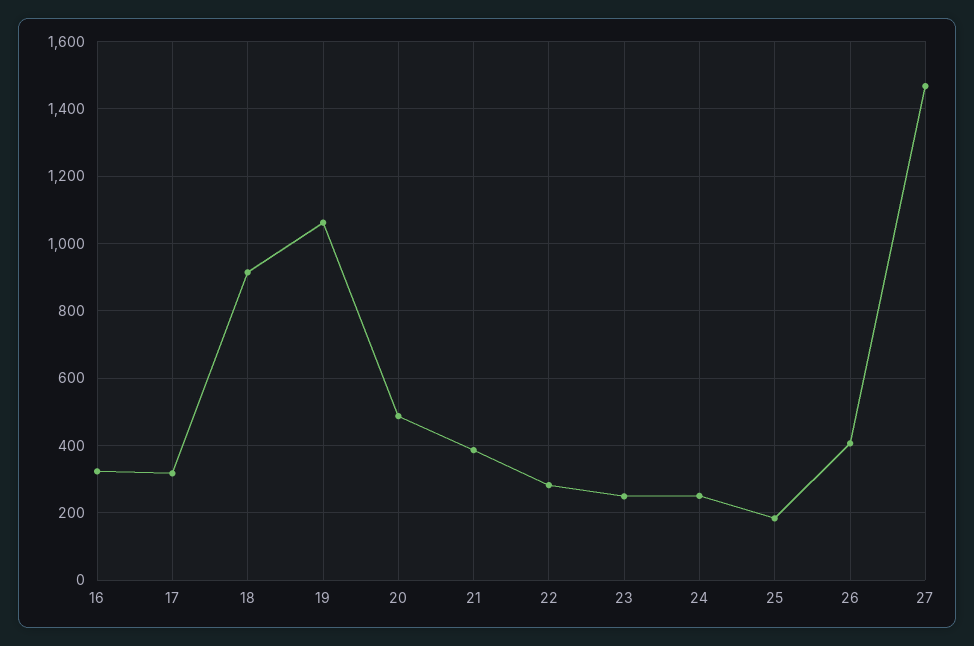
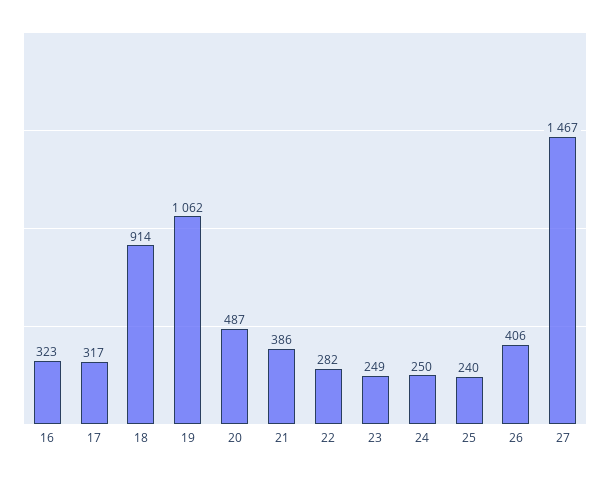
  {
    "16": 323,
    "17": 317,
    "18": 914,
    "19": 1062,
    "20": 487,
    "21": 386,
    "22": 282,
    "23": 249,
    "24": 250,
-   "25": 180,
+   "25": 240,
    "26": 406,
    "27": 1467
  }

